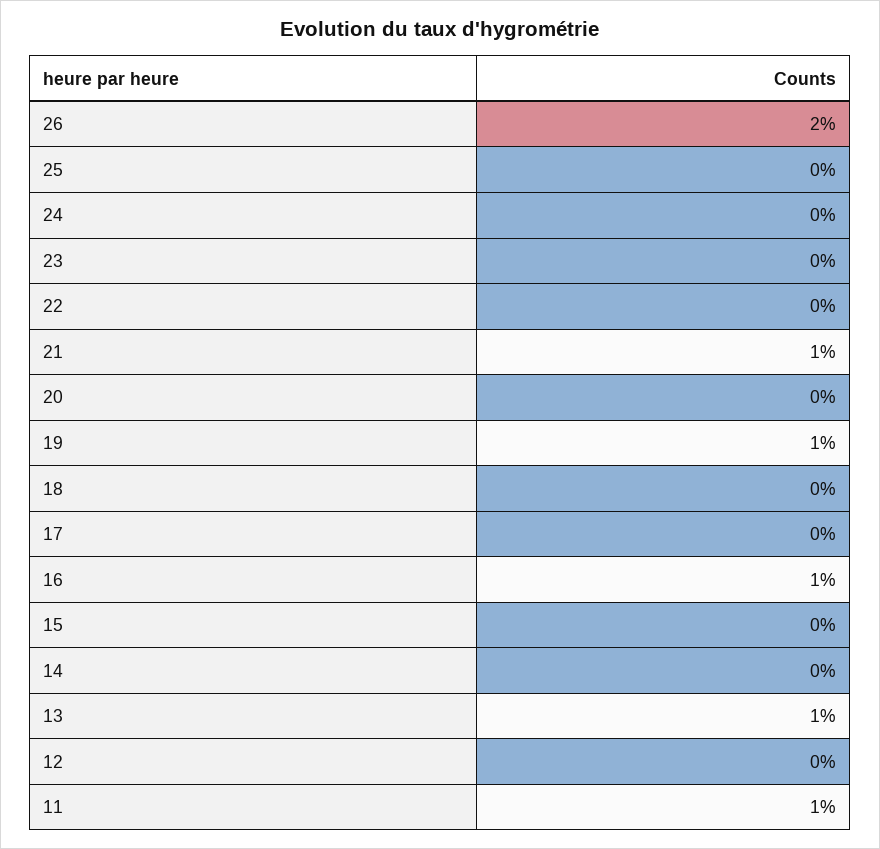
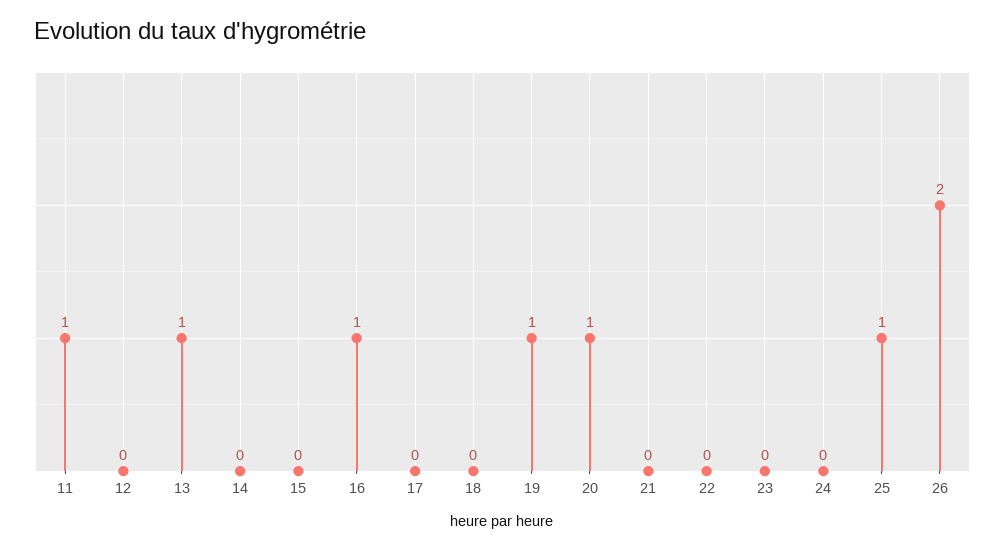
  {
    "26": 2,
-   "25": 0,
+   "25": 1,
    "24": 0,
    "23": 0,
    "22": 0,
-   "21": 1,
+   "21": 0,
-   "20": 0,
+   "20": 1,
    "19": 1,
    "18": 0,
    "17": 0,
    "16": 1,
    "15": 0,
    "14": 0,
    "13": 1,
    "12": 0,
    "11": 1
  }

